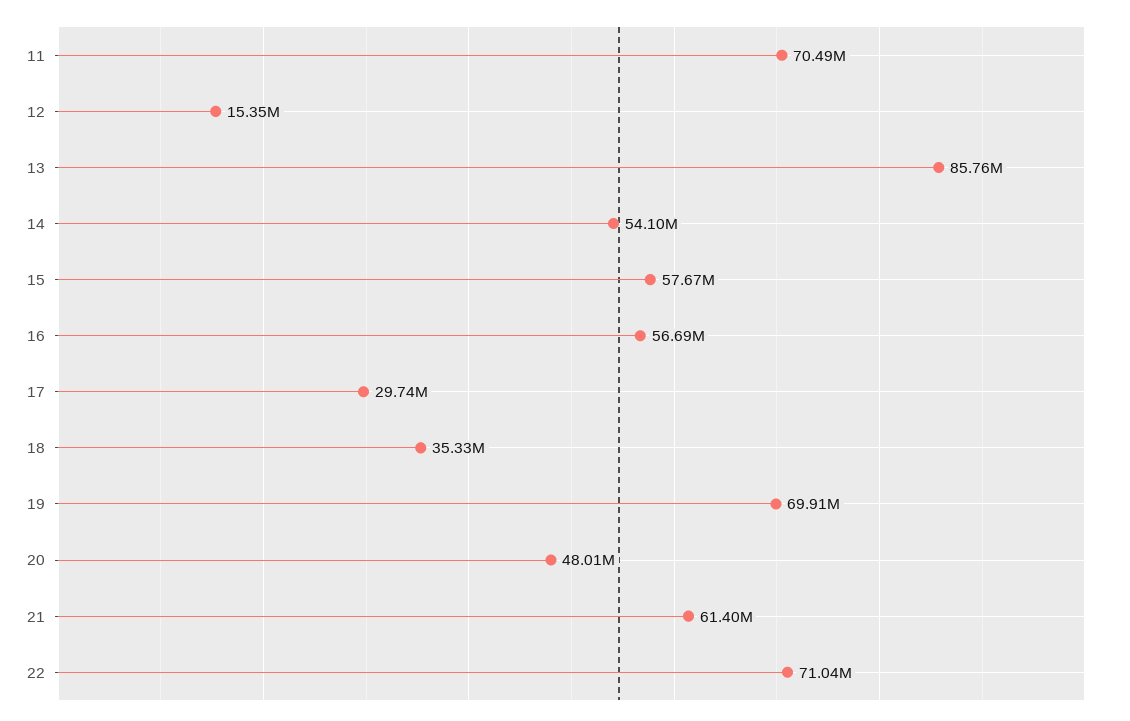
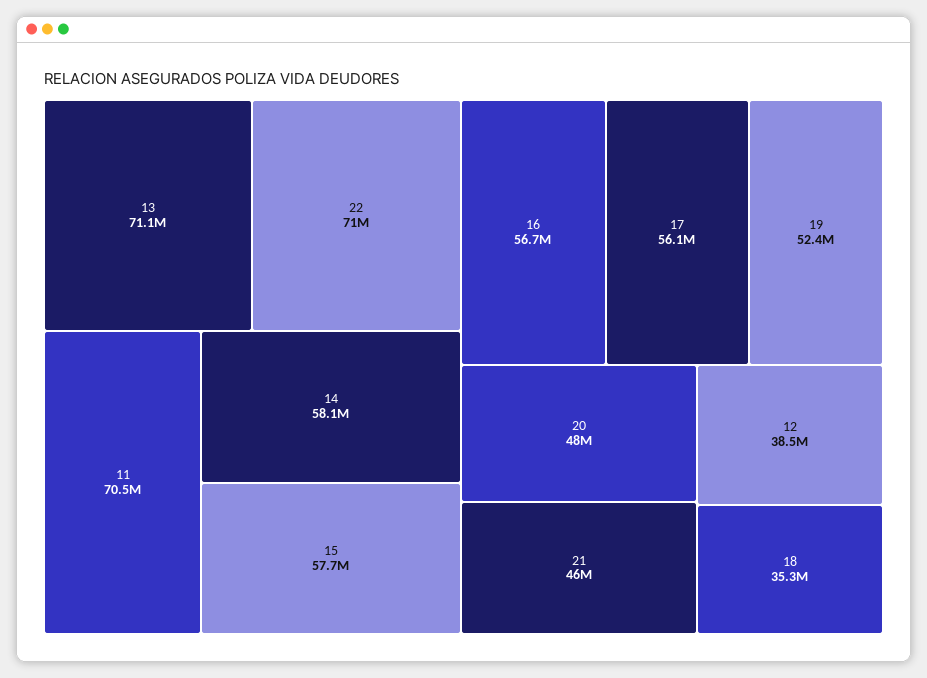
  {
    "11": 70490000,
-   "12": 15350000,
+   "12": 38500000,
-   "13": 85760000,
+   "13": 71100000,
-   "14": 54100000,
+   "14": 58100000,
    "15": 57670000,
    "16": 56690000,
-   "17": 29740000,
+   "17": 56100000,
    "18": 35330000,
-   "19": 69910000,
+   "19": 52400000,
    "20": 48010000,
-   "21": 61400000,
+   "21": 46000000,
    "22": 71040000
  }

